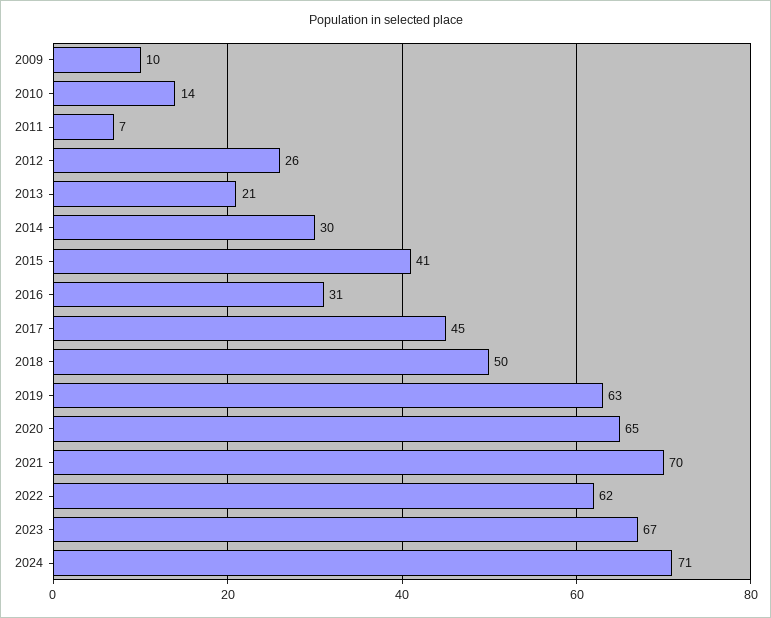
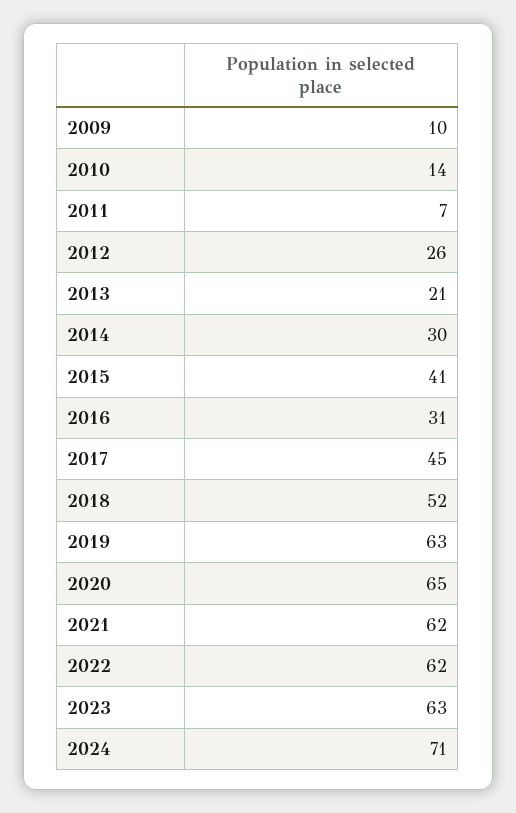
  {
    "2009": 10,
    "2010": 14,
    "2011": 7,
    "2012": 26,
    "2013": 21,
    "2014": 30,
    "2015": 41,
    "2016": 31,
    "2017": 45,
-   "2018": 50,
+   "2018": 52,
    "2019": 63,
    "2020": 65,
-   "2021": 70,
+   "2021": 62,
    "2022": 62,
-   "2023": 67,
+   "2023": 63,
    "2024": 71
  }

